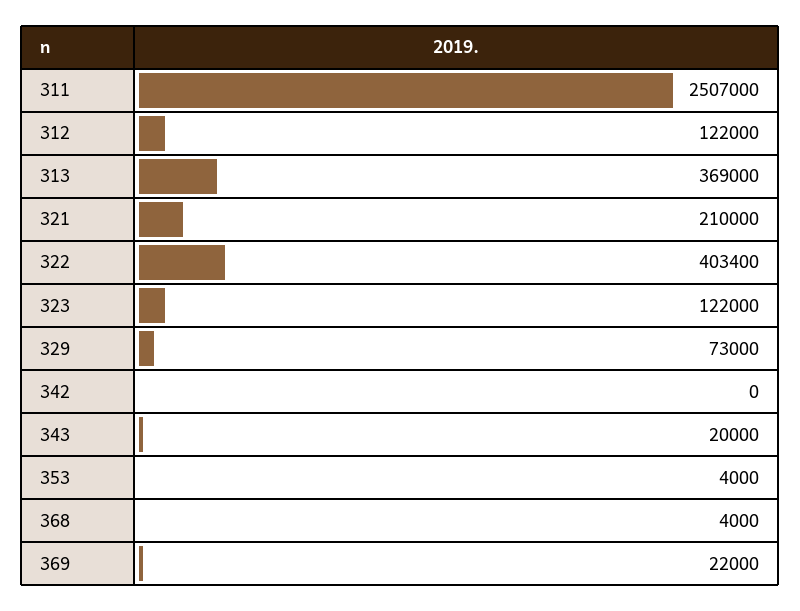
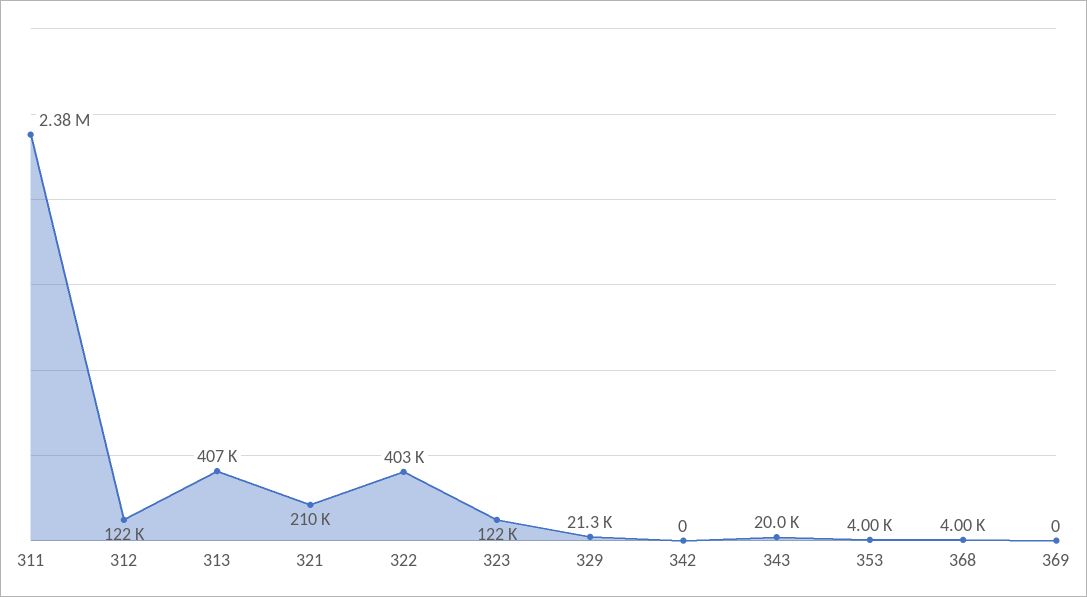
  {
-   "311": 2507000,
+   "311": 2380000,
    "312": 122000,
-   "313": 369000,
+   "313": 407000,
    "321": 210000,
    "322": 403400,
    "323": 122000,
-   "329": 73000,
+   "329": 21300,
    "342": 0,
    "343": 20000,
    "353": 4000,
    "368": 4000,
-   "369": 22000
+   "369": 0
  }

